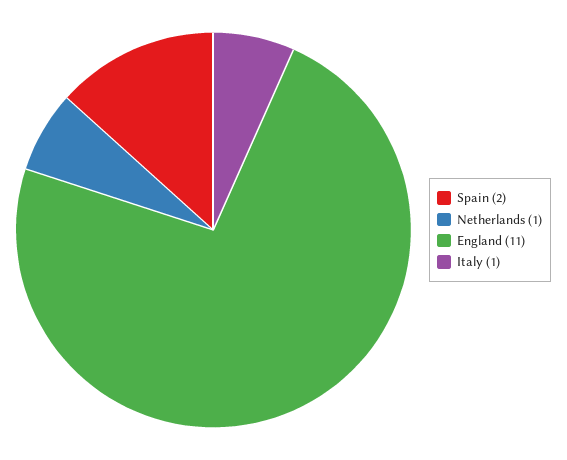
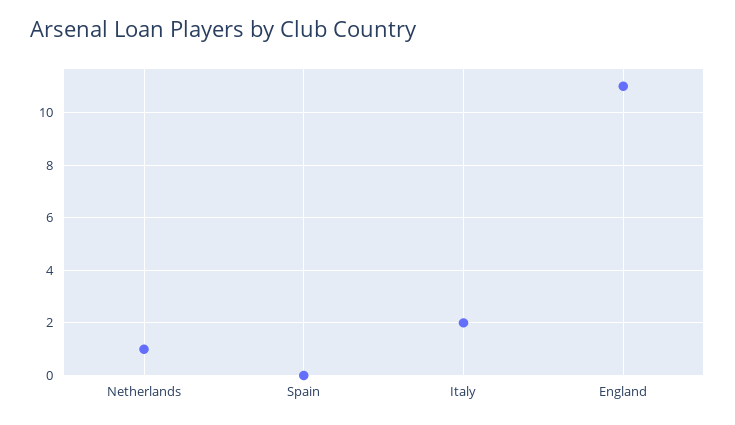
  {
-   "Spain": 2,
+   "Spain": 0,
    "Netherlands": 1,
    "England": 11,
-   "Italy": 1
+   "Italy": 2
  }

